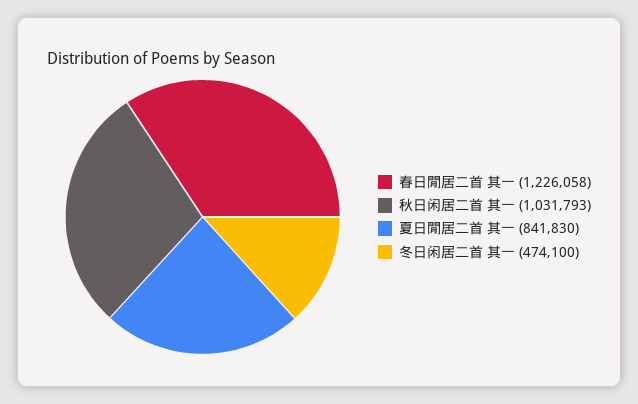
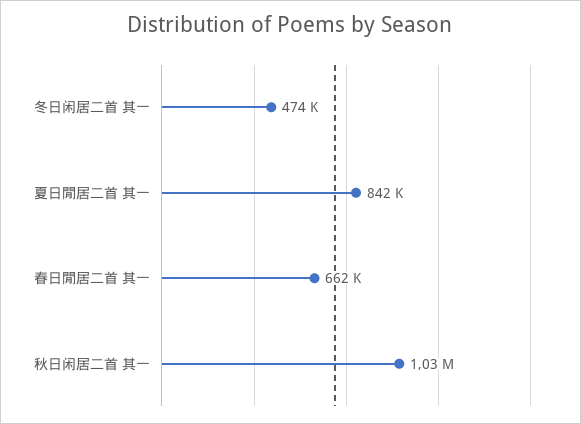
  {
-   "春日閒居二首 其一": 1226058,
+   "春日閒居二首 其一": 662000,
    "秋日闲居二首 其一": 1031793,
    "夏日閒居二首 其一": 841830,
    "冬日闲居二首 其一": 474100
  }

